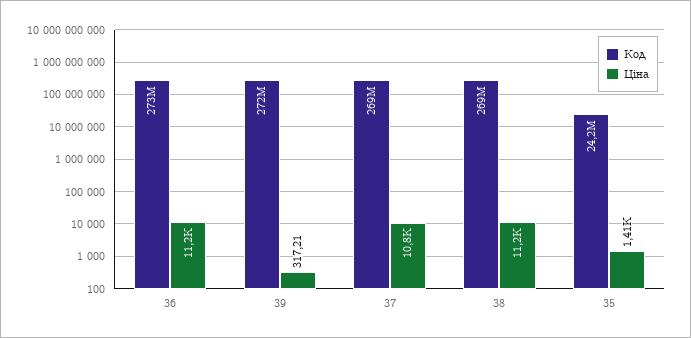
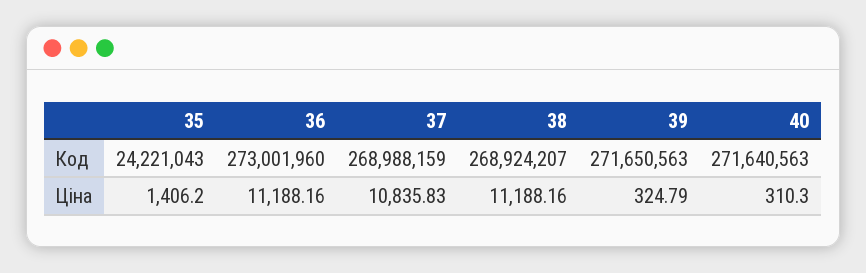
  {
    "Код": {
      "36": 273001960,
      "39": 271650563,
      "37": 268988159,
      "38": 268924207,
-     "35": 24221043
+     "35": 24221043,
+     "40": 271640563
    },
    "Ціна": {
      "36": 11188.16,
-     "39": 317.21,
+     "39": 324.79,
      "37": 10835.83,
      "38": 11188.16,
-     "35": 1406.2
+     "35": 1406.2,
+     "40": 310.3
    }
  }

